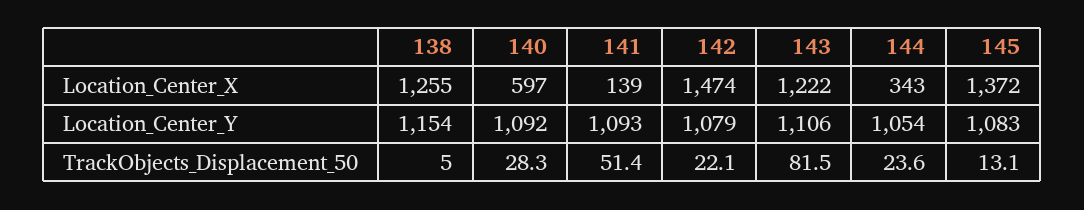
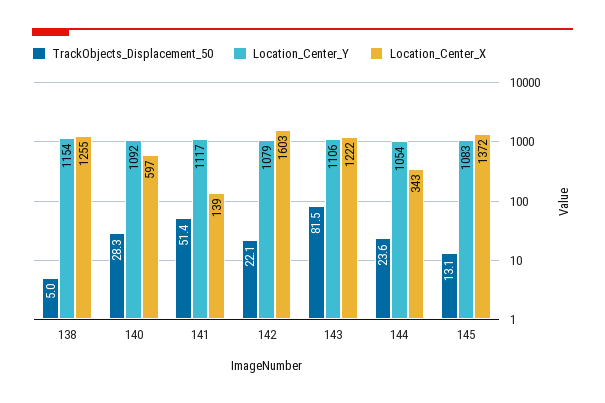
  {
    "Location_Center_X": {
      "138": 1255,
      "140": 597,
      "141": 139,
-     "142": 1474,
+     "142": 1603,
      "143": 1222,
      "144": 343,
      "145": 1372
    },
    "Location_Center_Y": {
      "138": 1154,
      "140": 1092,
-     "141": 1093,
+     "141": 1117,
      "142": 1079,
      "143": 1106,
      "144": 1054,
      "145": 1083
    },
    "TrackObjects_Displacement_50": {
      "138": 5,
      "140": 28.3,
      "141": 51.4,
      "142": 22.1,
      "143": 81.5,
      "144": 23.6,
      "145": 13.1
    }
  }

